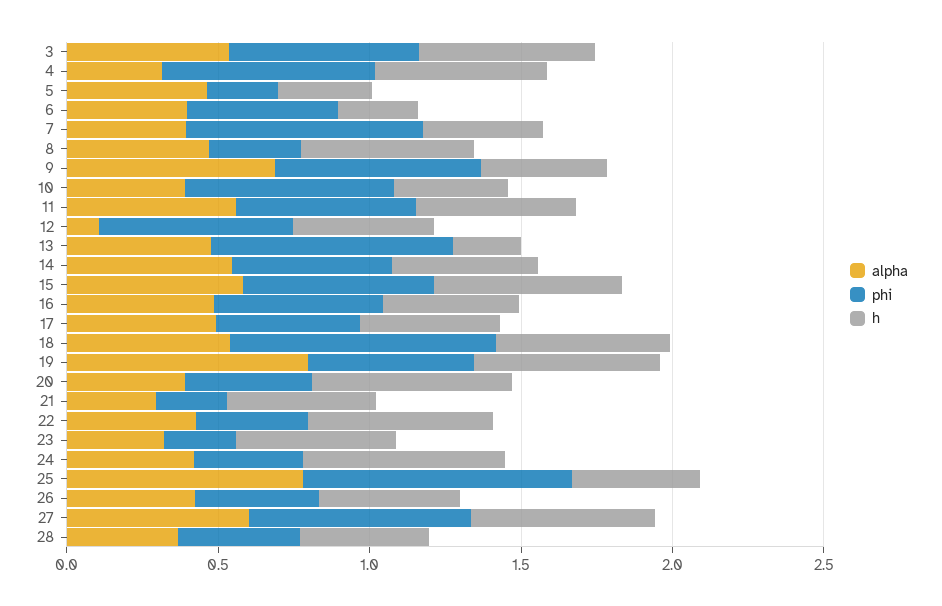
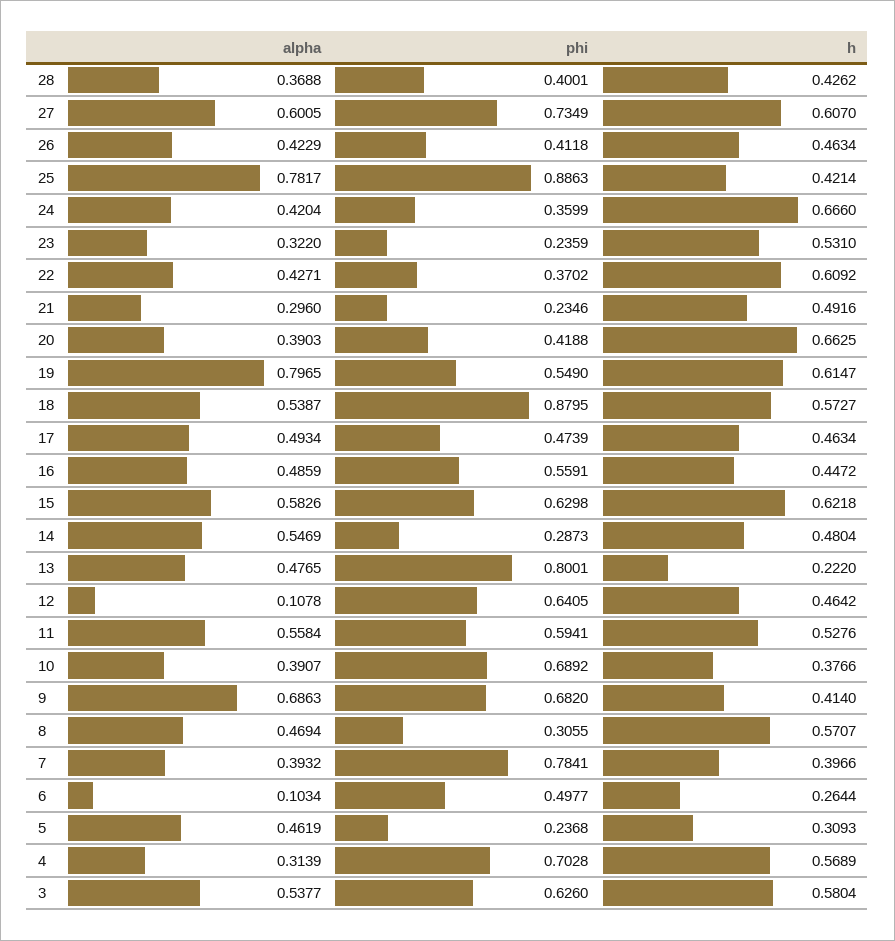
  {
    "alpha": {
      "3": 0.5377,
      "4": 0.3139,
      "5": 0.4619,
-     "6": 0.4,
+     "6": 0.1034,
      "7": 0.3932,
      "8": 0.4694,
      "9": 0.6863,
      "10": 0.3907,
      "11": 0.5584,
      "12": 0.1078,
      "13": 0.4765,
      "14": 0.5469,
      "15": 0.5826,
      "16": 0.4859,
      "17": 0.4934,
      "18": 0.5387,
      "19": 0.7965,
      "20": 0.3903,
      "21": 0.296,
      "22": 0.4271,
      "23": 0.322,
      "24": 0.4204,
      "25": 0.7817,
      "26": 0.4229,
      "27": 0.6005,
      "28": 0.3688
    },
    "phi": {
      "3": 0.626,
      "4": 0.7028,
      "5": 0.2368,
      "6": 0.4977,
      "7": 0.7841,
      "8": 0.3055,
      "9": 0.682,
      "10": 0.6892,
      "11": 0.5941,
      "12": 0.6405,
      "13": 0.8001,
-     "14": 0.5,
+     "14": 0.2873,
      "15": 0.6298,
      "16": 0.5591,
      "17": 0.4739,
      "18": 0.8795,
      "19": 0.549,
      "20": 0.4188,
      "21": 0.2346,
      "22": 0.3702,
      "23": 0.2359,
      "24": 0.3599,
      "25": 0.8863,
      "26": 0.4118,
      "27": 0.7349,
      "28": 0.4001
    },
    "h": {
      "3": 0.5804,
      "4": 0.5689,
      "5": 0.3093,
      "6": 0.2644,
      "7": 0.3966,
      "8": 0.5707,
      "9": 0.414,
      "10": 0.3766,
      "11": 0.5276,
      "12": 0.4642,
      "13": 0.222,
      "14": 0.4804,
      "15": 0.6218,
      "16": 0.4472,
      "17": 0.4634,
      "18": 0.5727,
      "19": 0.6147,
      "20": 0.6625,
      "21": 0.4916,
      "22": 0.6092,
      "23": 0.531,
      "24": 0.666,
      "25": 0.4214,
      "26": 0.4634,
      "27": 0.607,
      "28": 0.4262
    }
  }

